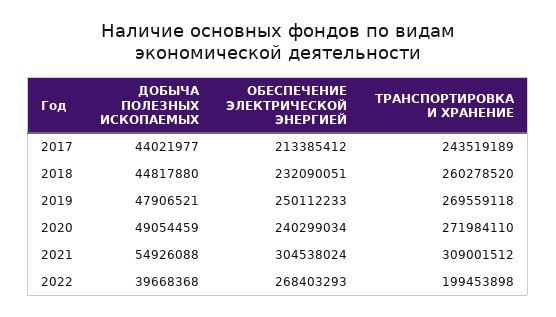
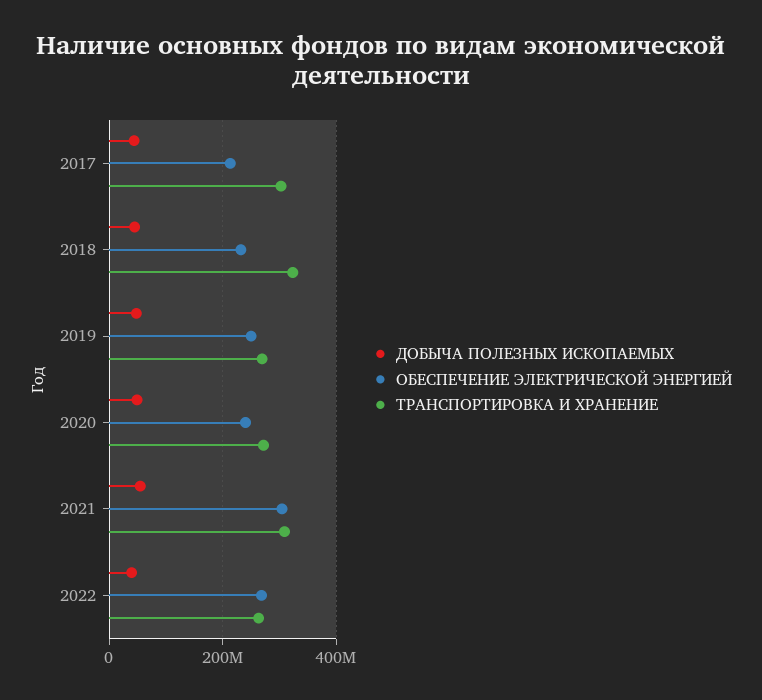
  {
    "ДОБЫЧА ПОЛЕЗНЫХ ИСКОПАЕМЫХ": {
      "2017": 44021977,
      "2018": 44817880,
      "2019": 47906521,
      "2020": 49054459,
      "2021": 54926088,
      "2022": 39668368
    },
    "ОБЕСПЕЧЕНИЕ ЭЛЕКТРИЧЕСКОЙ ЭНЕРГИЕЙ": {
      "2017": 213385412,
      "2018": 232090051,
      "2019": 250112233,
      "2020": 240299034,
      "2021": 304538024,
      "2022": 268403293
    },
    "ТРАНСПОРТИРОВКА И ХРАНЕНИЕ": {
-     "2017": 243519189,
+     "2017": 300000000,
-     "2018": 260278520,
+     "2018": 320000000,
      "2019": 269559118,
      "2020": 271984110,
      "2021": 309001512,
-     "2022": 199453898
+     "2022": 260000000
    }
  }

